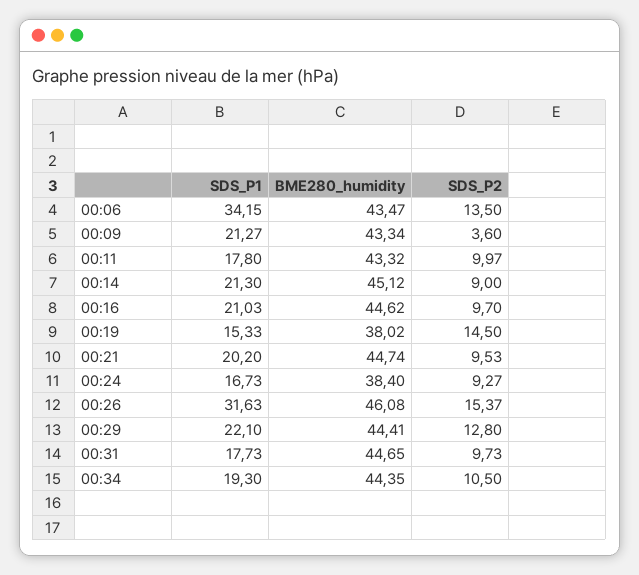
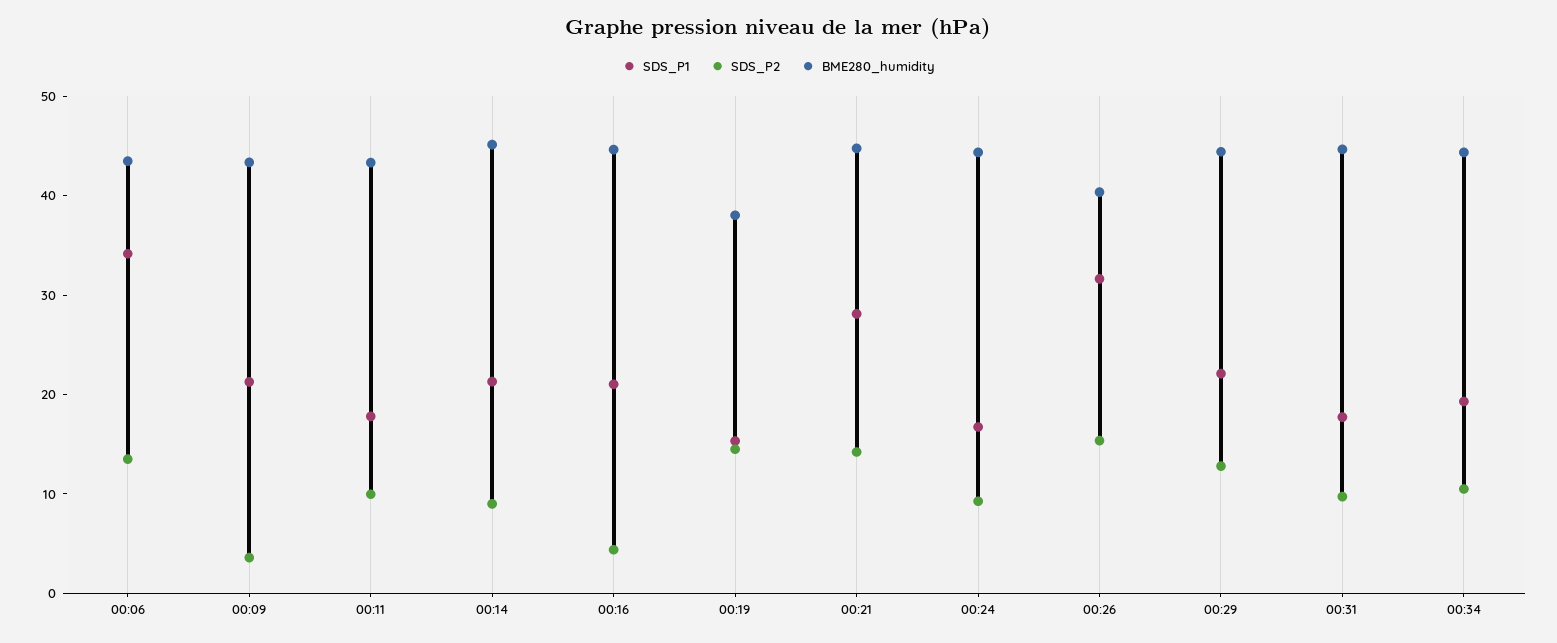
  {
    "SDS_P1": {
      "00:06": 34.15,
      "00:09": 21.27,
      "00:11": 17.8,
      "00:14": 21.3,
      "00:16": 21.03,
      "00:19": 15.33,
-     "00:21": 20.2,
+     "00:21": 28,
      "00:24": 16.73,
      "00:26": 31.63,
      "00:29": 22.1,
      "00:31": 17.73,
      "00:34": 19.3
    },
    "BME280_humidity": {
      "00:06": 43.47,
      "00:09": 43.34,
      "00:11": 43.32,
      "00:14": 45.12,
      "00:16": 44.62,
      "00:19": 38.02,
      "00:21": 44.74,
-     "00:24": 38.4,
+     "00:24": 44,
-     "00:26": 46.08,
+     "00:26": 40,
      "00:29": 44.41,
      "00:31": 44.65,
      "00:34": 44.35
    },
    "SDS_P2": {
      "00:06": 13.5,
      "00:09": 3.6,
      "00:11": 9.97,
      "00:14": 9,
-     "00:16": 9.7,
+     "00:16": 4,
      "00:19": 14.5,
-     "00:21": 9.53,
+     "00:21": 14,
      "00:24": 9.27,
      "00:26": 15.37,
      "00:29": 12.8,
      "00:31": 9.73,
      "00:34": 10.5
    }
  }

